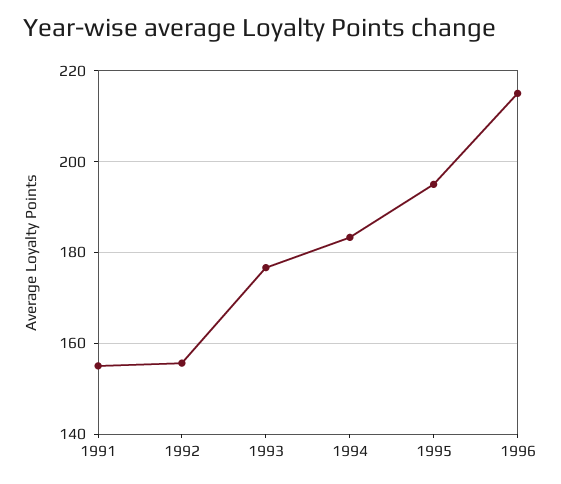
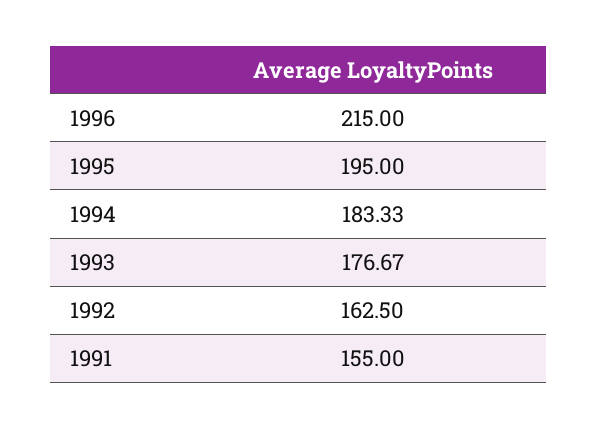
  {
    "1991": 155,
-   "1992": 156,
+   "1992": 162.5,
    "1993": 176.67,
    "1994": 183.33,
    "1995": 195,
    "1996": 215
  }

